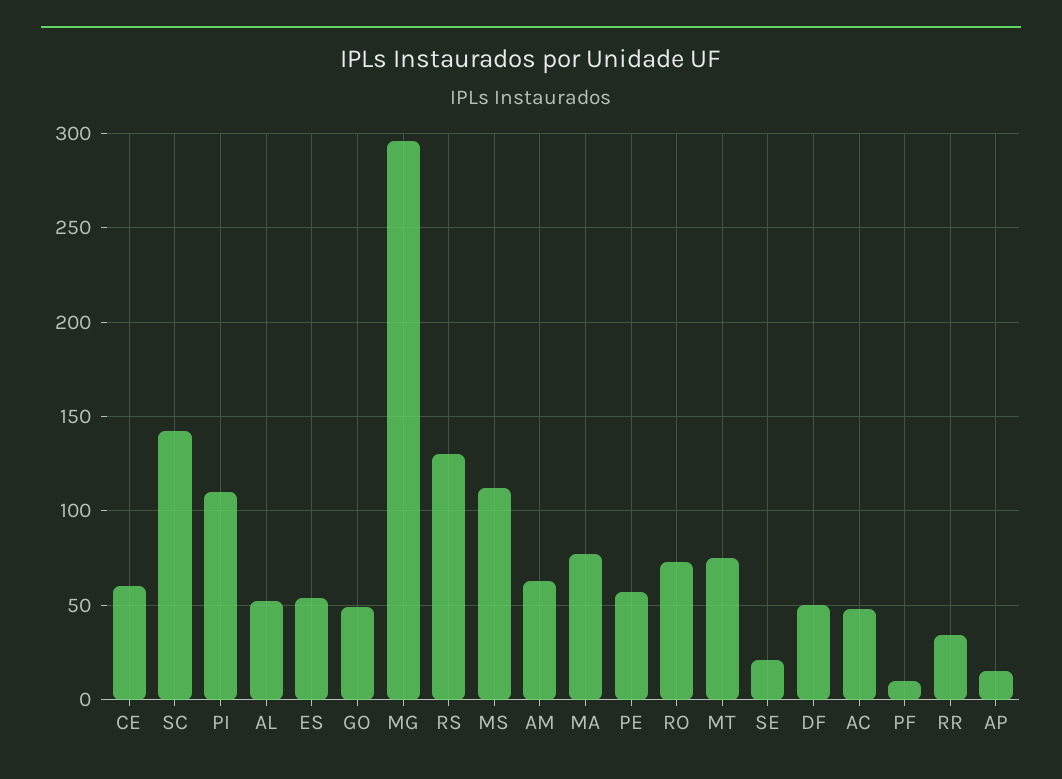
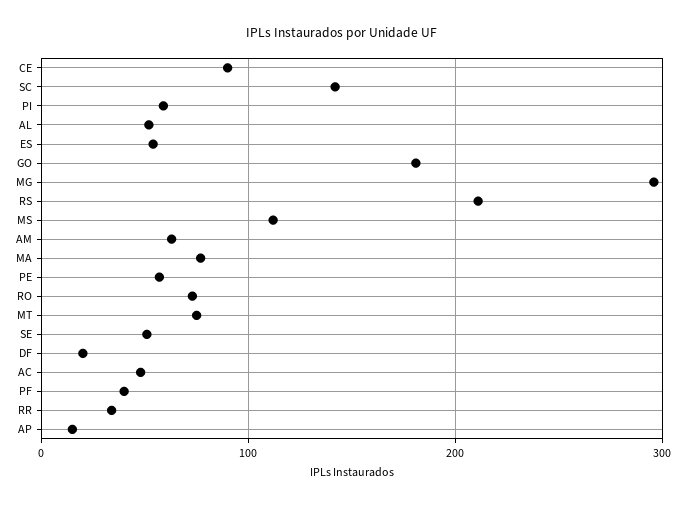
  {
-   "CE": 60,
+   "CE": 90,
    "SC": 140,
-   "PI": 110,
+   "PI": 60,
    "AL": 50,
    "ES": 55,
-   "GO": 50,
+   "GO": 180,
    "MG": 295,
-   "RS": 130,
+   "RS": 210,
    "MS": 110,
    "AM": 65,
    "MA": 75,
    "PE": 55,
    "RO": 75,
    "MT": 75,
-   "SE": 20,
+   "SE": 50,
-   "DF": 50,
+   "DF": 20,
    "AC": 50,
-   "PF": 10,
+   "PF": 40,
    "RR": 35,
    "AP": 15
  }

